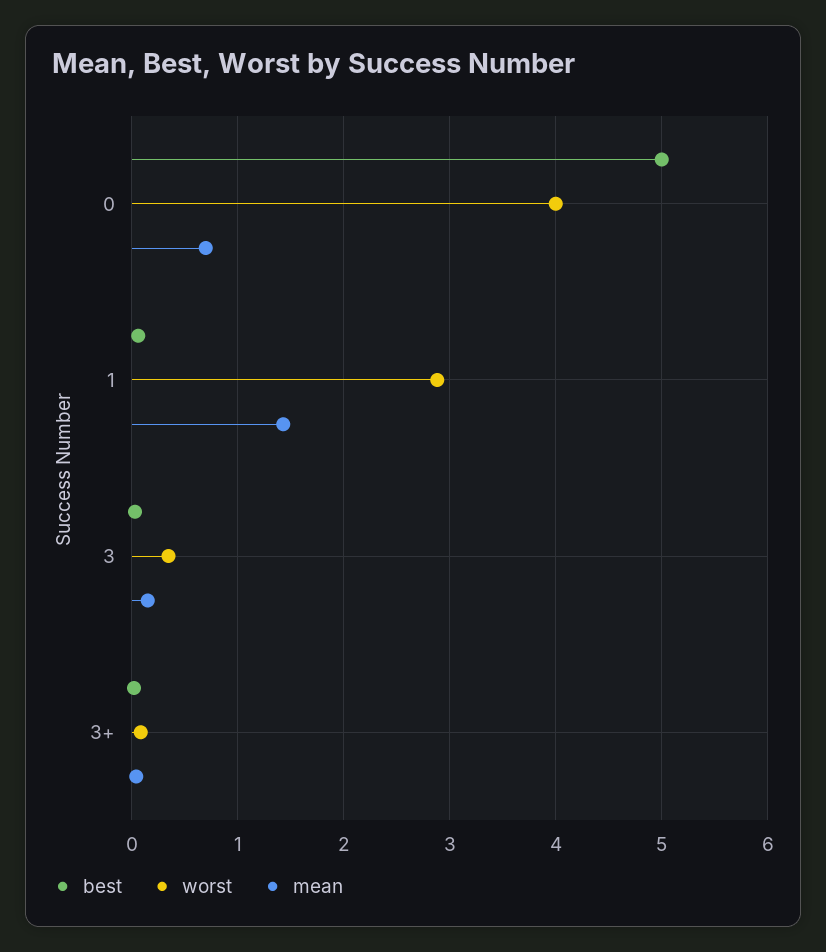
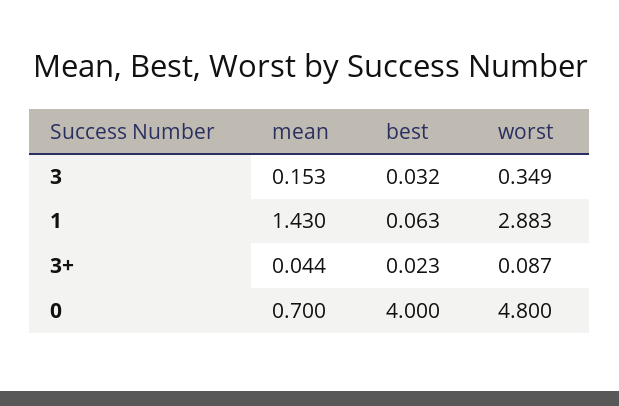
  {
    "best": {
-     "0": 5,
+     "0": 4,
      "1": 0.063,
      "3": 0.032,
      "3+": 0.023
    },
    "worst": {
-     "0": 4,
+     "0": 4.8,
      "1": 2.883,
      "3": 0.349,
      "3+": 0.087
    },
    "mean": {
      "0": 0.7,
      "1": 1.43,
      "3": 0.153,
      "3+": 0.044
    }
  }

